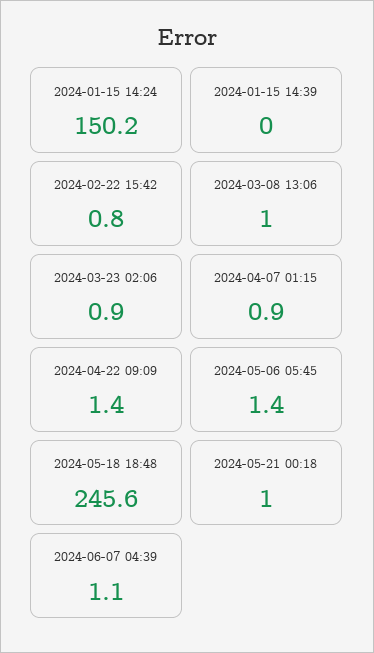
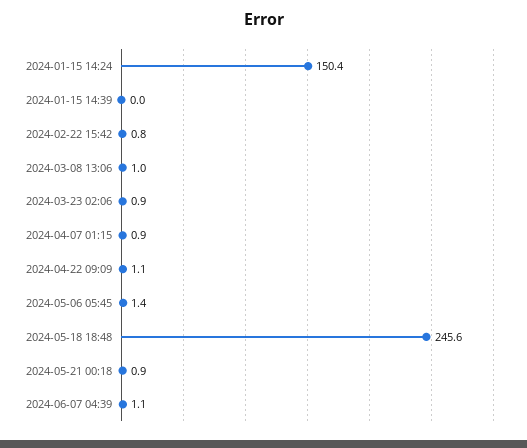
  {
-   "2024-01-15 14:24": 150.2,
+   "2024-01-15 14:24": 150.4,
    "2024-01-15 14:39": 0,
    "2024-02-22 15:42": 0.8,
    "2024-03-08 13:06": 1,
    "2024-03-23 02:06": 0.9,
    "2024-04-07 01:15": 0.9,
-   "2024-04-22 09:09": 1.4,
+   "2024-04-22 09:09": 1.1,
    "2024-05-06 05:45": 1.4,
    "2024-05-18 18:48": 245.6,
-   "2024-05-21 00:18": 1,
+   "2024-05-21 00:18": 0.9,
    "2024-06-07 04:39": 1.1
  }

